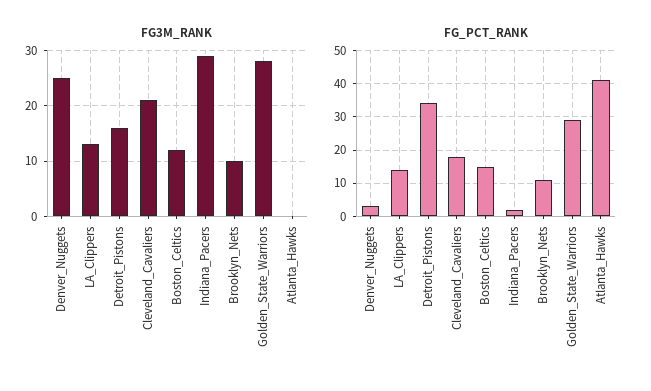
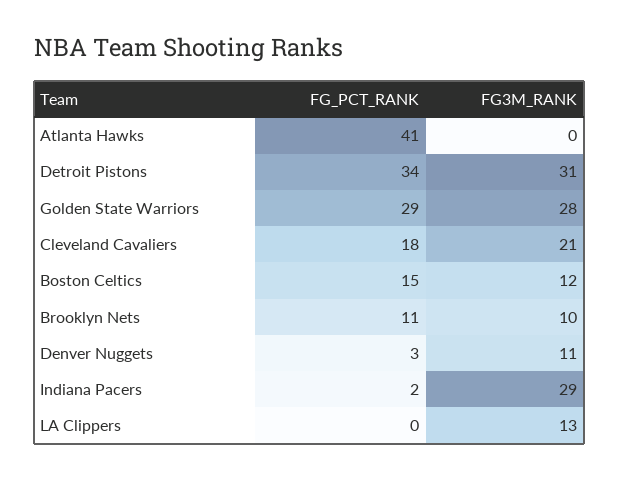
  {
    "FG3M_RANK": {
-     "Denver_Nuggets": 25,
+     "Denver_Nuggets": 11,
      "LA_Clippers": 13,
-     "Detroit_Pistons": 15,
+     "Detroit_Pistons": 31,
      "Cleveland_Cavaliers": 21,
      "Boston_Celtics": 12,
      "Indiana_Pacers": 29,
      "Brooklyn_Nets": 10,
      "Golden_State_Warriors": 28,
      "Atlanta_Hawks": 0
    },
    "FG_PCT_RANK": {
      "Denver_Nuggets": 3,
-     "LA_Clippers": 15,
+     "LA_Clippers": 0,
      "Detroit_Pistons": 34,
      "Cleveland_Cavaliers": 18,
      "Boston_Celtics": 15,
      "Indiana_Pacers": 2,
      "Brooklyn_Nets": 11,
      "Golden_State_Warriors": 29,
      "Atlanta_Hawks": 41
    }
  }

